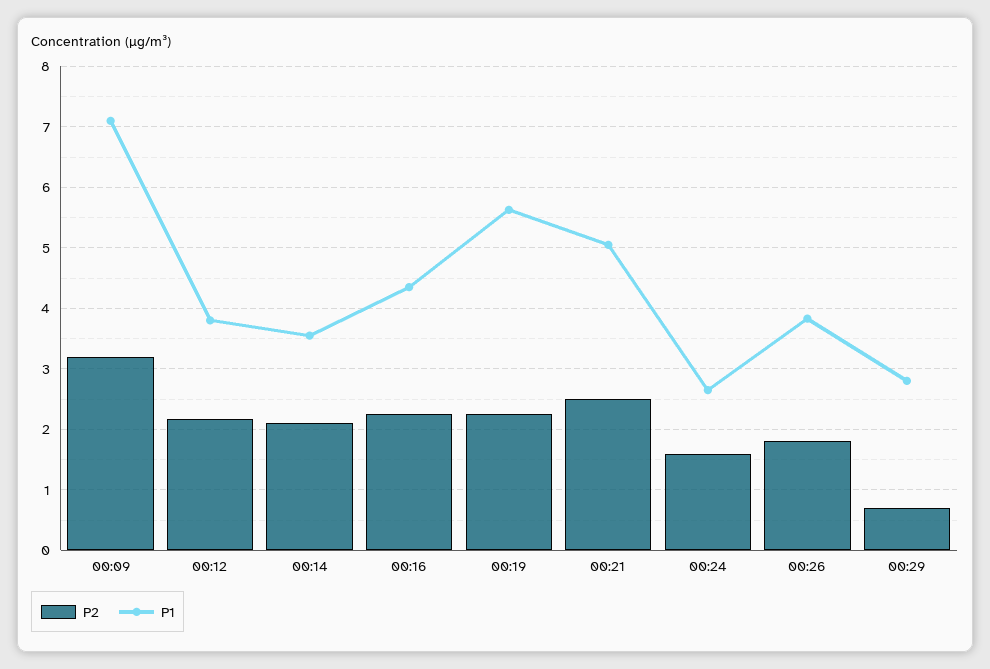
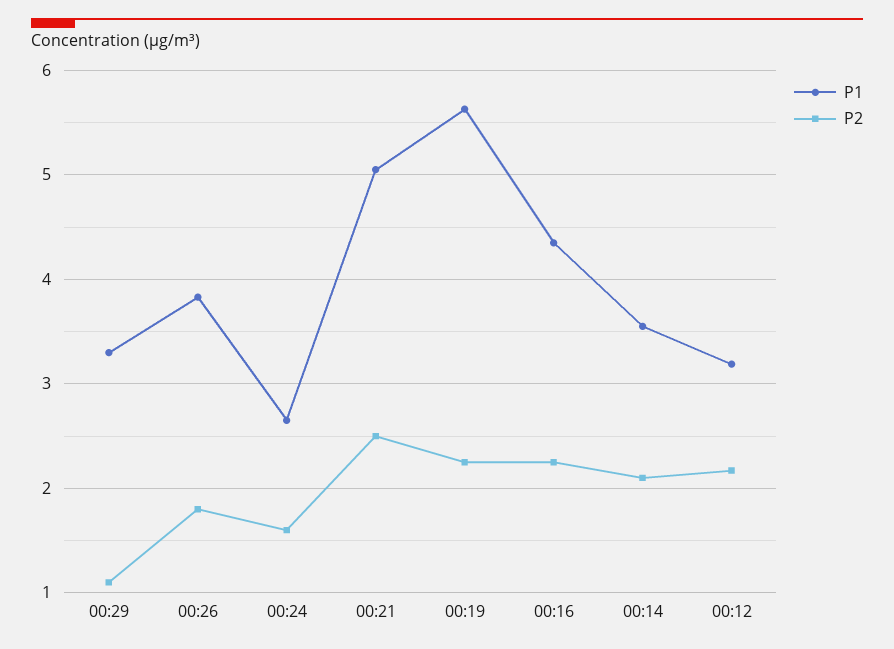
  {
    "P2": {
-     "00:09": 3.2,
      "00:12": 2.2,
      "00:14": 2.1,
      "00:16": 2.3,
      "00:19": 2.3,
      "00:21": 2.5,
      "00:24": 1.6,
      "00:26": 1.8,
-     "00:29": 0.7
+     "00:29": 1.1
    },
    "P1": {
-     "00:09": 7.1,
-     "00:12": 3.8,
+     "00:12": 3.2,
      "00:14": 3.6,
      "00:16": 4.4,
      "00:19": 5.6,
      "00:21": 5.1,
      "00:24": 2.7,
      "00:26": 3.8,
-     "00:29": 2.8
+     "00:29": 3.3
    }
  }

